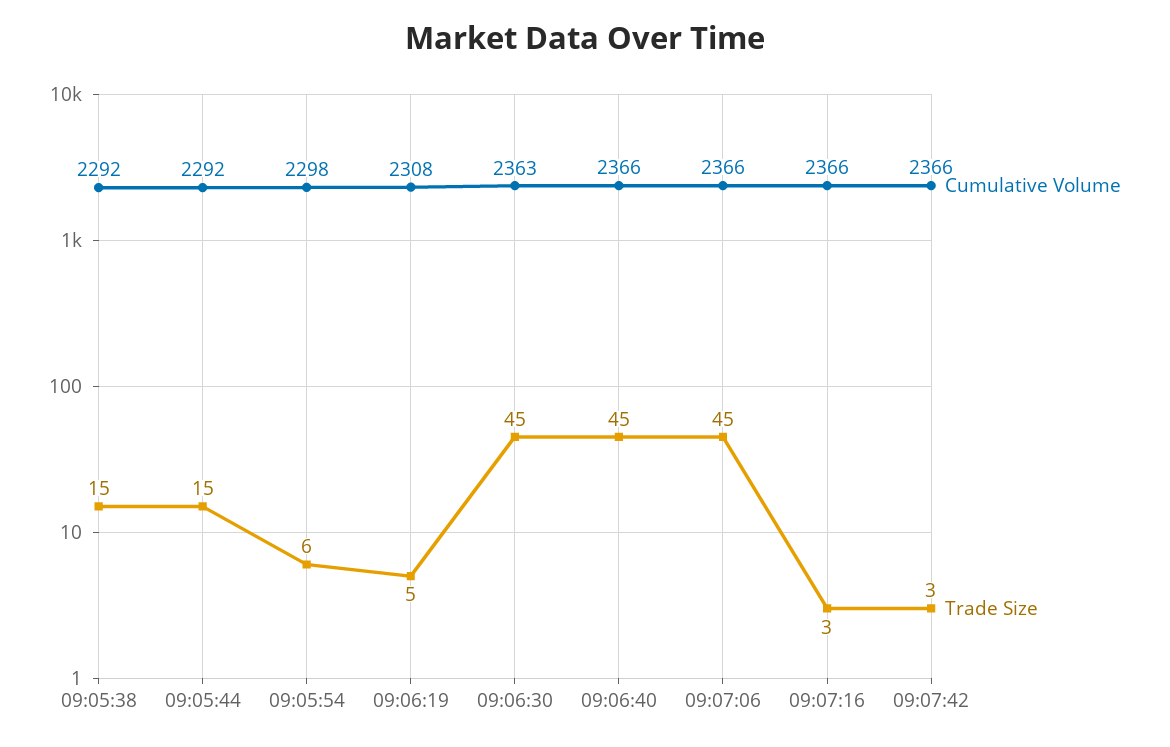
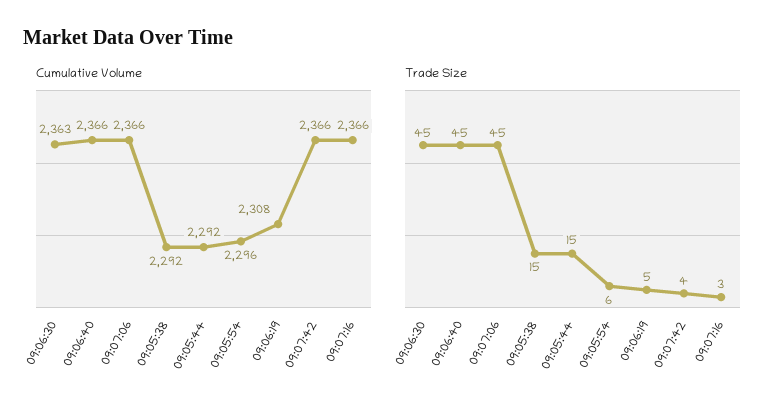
  {
    "Cumulative Volume": {
      "09:05:38": 2292,
      "09:05:44": 2292,
-     "09:05:54": 2298,
+     "09:05:54": 2296,
      "09:06:19": 2308,
      "09:06:30": 2363,
      "09:06:40": 2366,
      "09:07:06": 2366,
      "09:07:16": 2366,
      "09:07:42": 2366
    },
    "Trade Size": {
      "09:05:38": 15,
      "09:05:44": 15,
      "09:05:54": 6,
      "09:06:19": 5,
      "09:06:30": 45,
      "09:06:40": 45,
      "09:07:06": 45,
      "09:07:16": 3,
-     "09:07:42": 3
+     "09:07:42": 4
    }
  }

